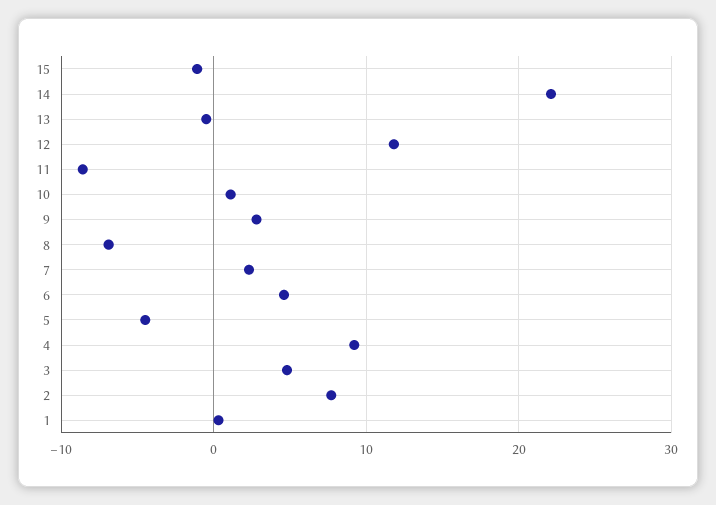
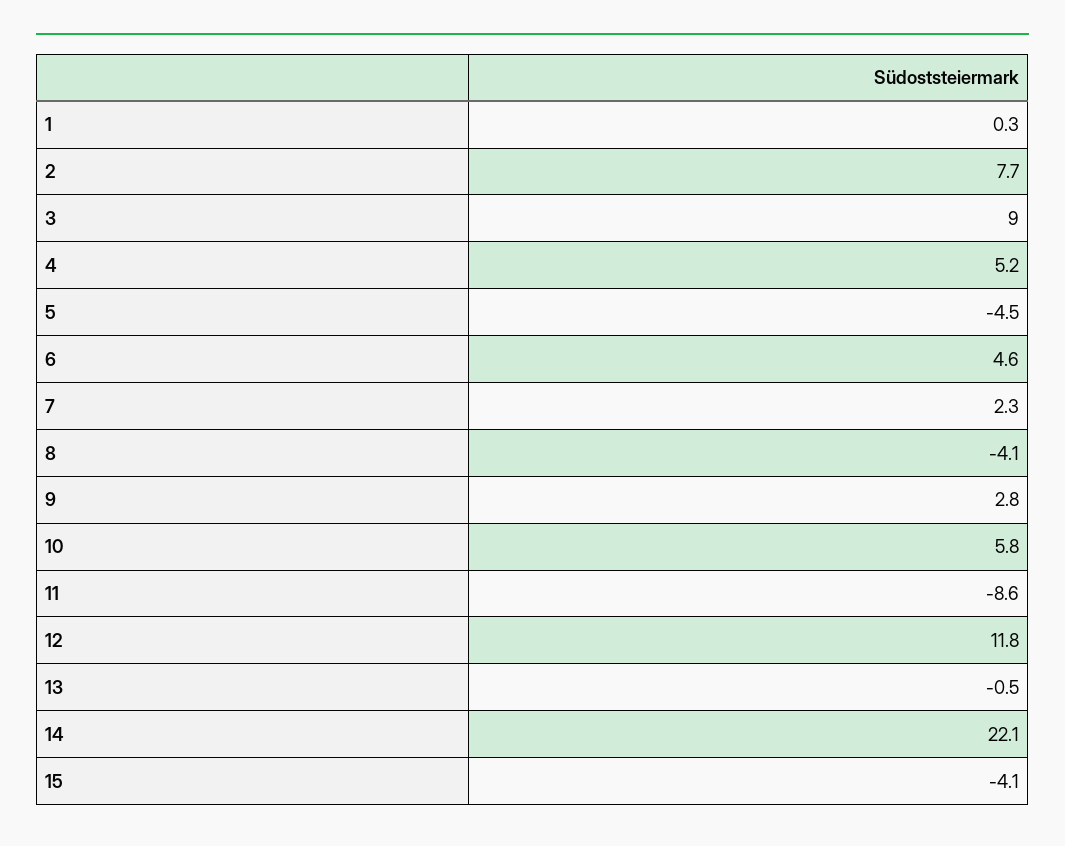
  {
-   "15": -1,
+   "15": -4.1,
    "14": 22.1,
    "13": -0.5,
    "12": 11.8,
    "11": -8.6,
-   "10": 1,
+   "10": 5.8,
    "9": 2.8,
-   "8": -7,
+   "8": -4.1,
    "7": 2.3,
    "6": 4.6,
    "5": -4.5,
-   "4": 9,
+   "4": 5.2,
-   "3": 5,
+   "3": 9,
    "2": 7.7,
    "1": 0.3
  }

